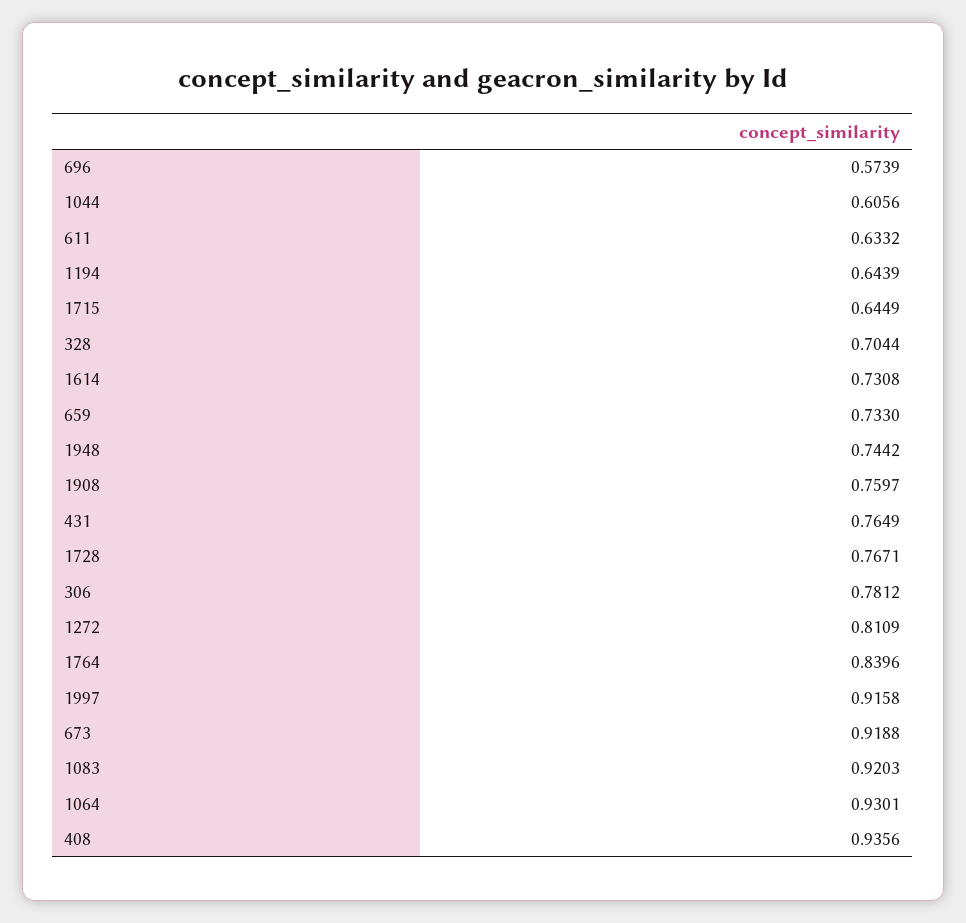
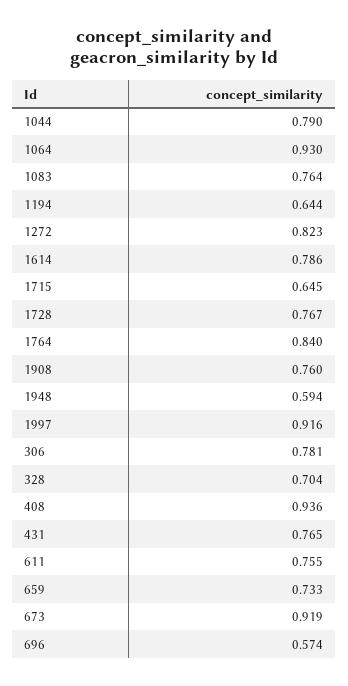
  {
    "696": 0.5739,
-   "1044": 0.6056,
+   "1044": 0.79,
-   "611": 0.6332,
+   "611": 0.755,
    "1194": 0.6439,
    "1715": 0.6449,
    "328": 0.7044,
-   "1614": 0.7308,
+   "1614": 0.786,
    "659": 0.733,
-   "1948": 0.7442,
+   "1948": 0.594,
    "1908": 0.7597,
    "431": 0.7649,
    "1728": 0.7671,
    "306": 0.7812,
-   "1272": 0.8109,
+   "1272": 0.823,
    "1764": 0.8396,
    "1997": 0.9158,
    "673": 0.9188,
-   "1083": 0.9203,
+   "1083": 0.764,
    "1064": 0.9301,
    "408": 0.9356
  }

